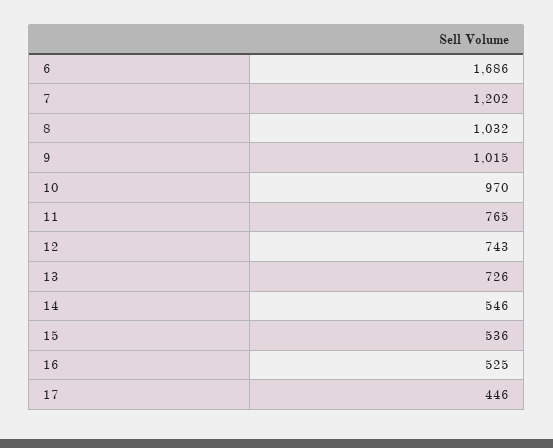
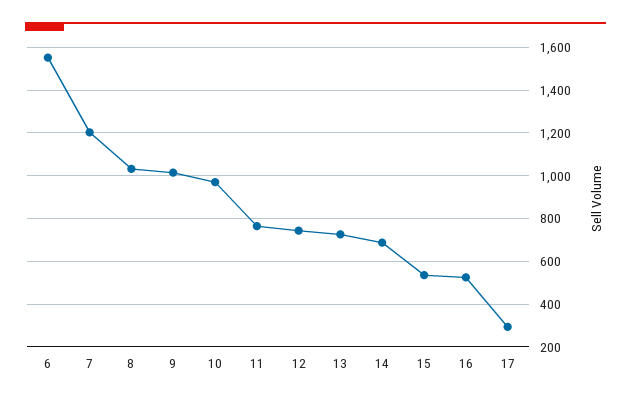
  {
-   "6": 1686,
+   "6": 1550,
    "7": 1202,
    "8": 1032,
    "9": 1015,
    "10": 970,
    "11": 765,
    "12": 743,
    "13": 726,
-   "14": 546,
+   "14": 700,
    "15": 536,
    "16": 525,
-   "17": 446
+   "17": 300
  }

